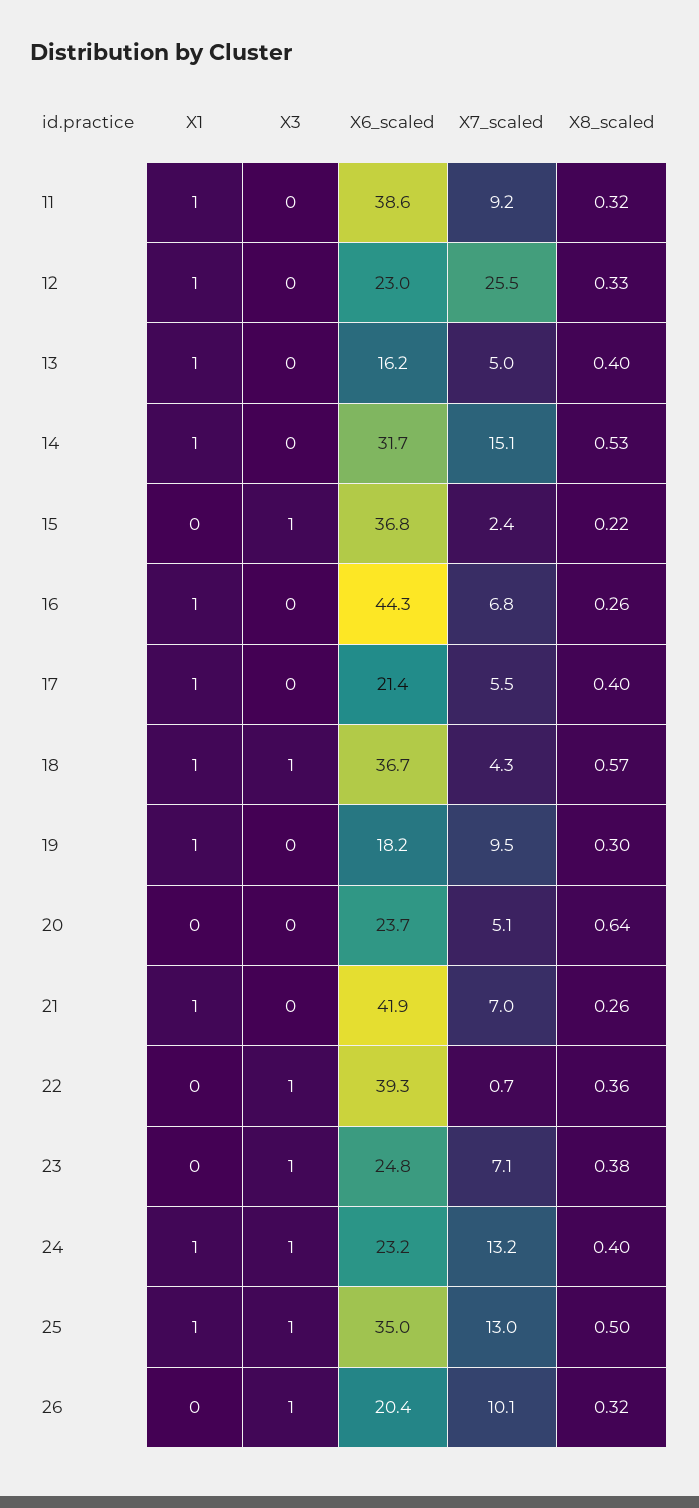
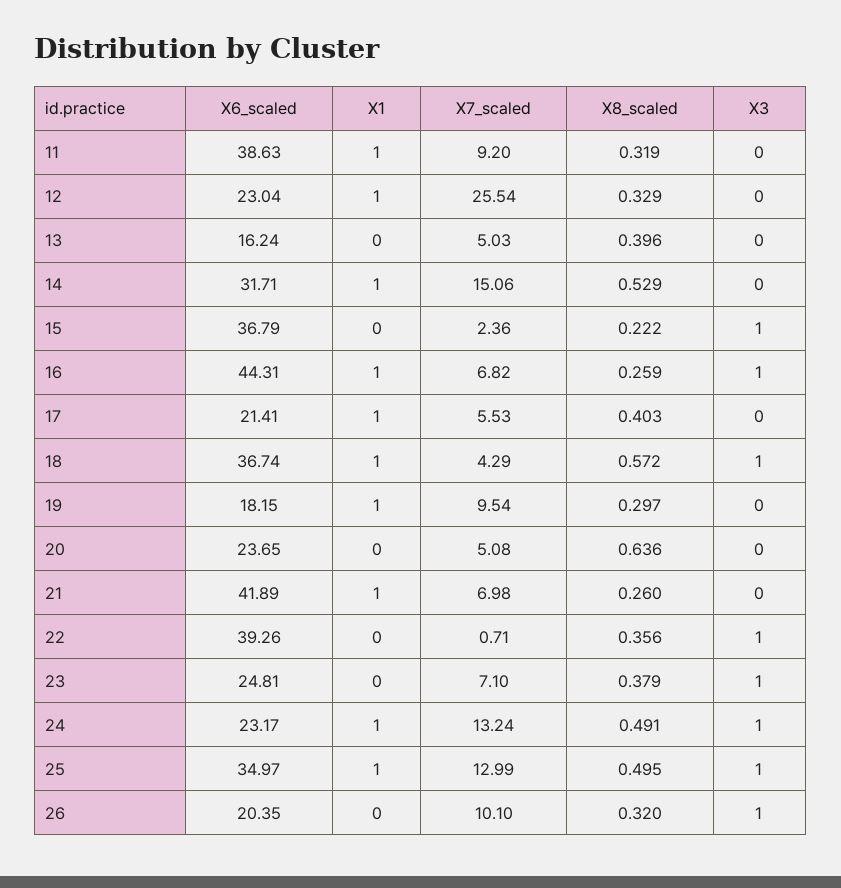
  {
    "X1": {
      "11": 1,
      "12": 1,
-     "13": 1,
+     "13": 0,
      "14": 1,
      "15": 0,
      "16": 1,
      "17": 1,
      "18": 1,
      "19": 1,
      "20": 0,
      "21": 1,
      "22": 0,
      "23": 0,
      "24": 1,
      "25": 1,
      "26": 0
    },
    "X3": {
      "11": 0,
      "12": 0,
      "13": 0,
      "14": 0,
      "15": 1,
-     "16": 0,
+     "16": 1,
      "17": 0,
      "18": 1,
      "19": 0,
      "20": 0,
      "21": 0,
      "22": 1,
      "23": 1,
      "24": 1,
      "25": 1,
      "26": 1
    },
    "X6_scaled": {
      "11": 38.63,
      "12": 23.04,
      "13": 16.24,
      "14": 31.71,
      "15": 36.79,
      "16": 44.31,
      "17": 21.41,
      "18": 36.74,
      "19": 18.15,
      "20": 23.65,
      "21": 41.89,
      "22": 39.26,
      "23": 24.81,
      "24": 23.17,
      "25": 34.97,
      "26": 20.35
    },
    "X7_scaled": {
      "11": 9.2,
      "12": 25.54,
      "13": 5.03,
      "14": 15.06,
      "15": 2.36,
      "16": 6.82,
      "17": 5.53,
      "18": 4.29,
      "19": 9.54,
      "20": 5.08,
      "21": 6.98,
      "22": 0.71,
      "23": 7.1,
      "24": 13.24,
      "25": 12.99,
      "26": 10.1
    },
    "X8_scaled": {
      "11": 0.319,
      "12": 0.329,
      "13": 0.396,
      "14": 0.529,
      "15": 0.222,
      "16": 0.259,
      "17": 0.403,
      "18": 0.572,
      "19": 0.297,
      "20": 0.636,
      "21": 0.26,
      "22": 0.356,
      "23": 0.379,
-     "24": 0.4,
+     "24": 0.491,
      "25": 0.495,
      "26": 0.32
    }
  }

